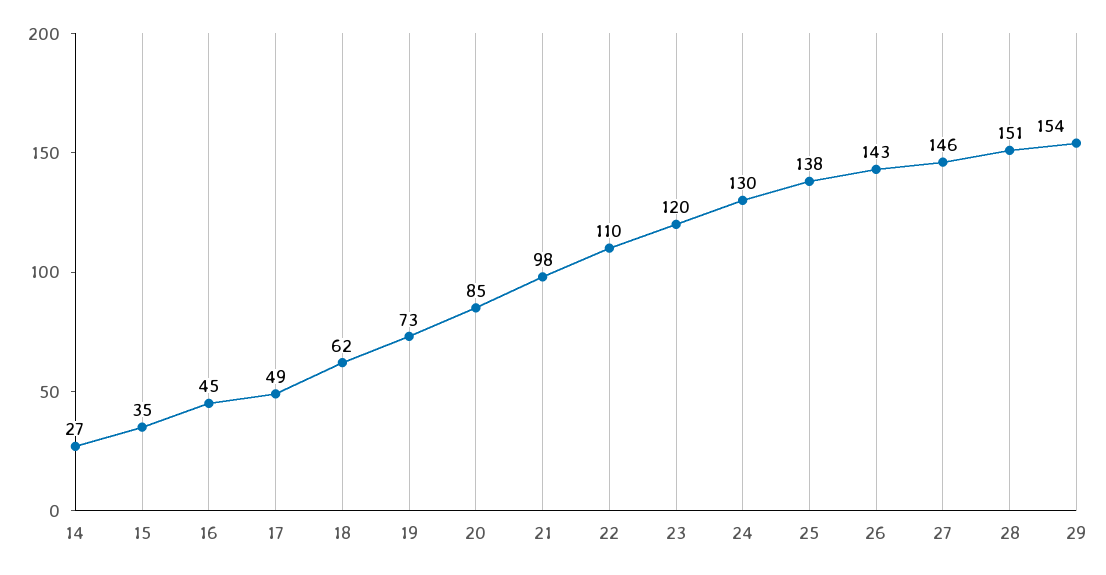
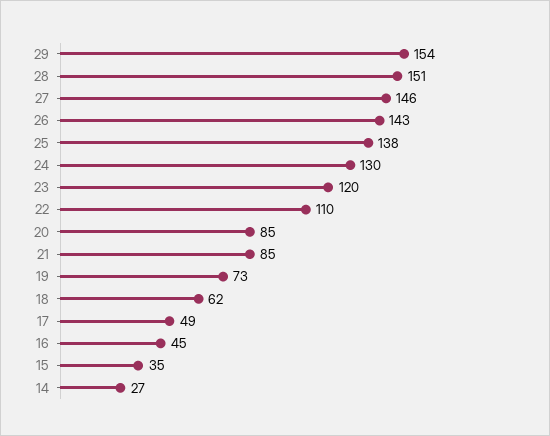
  {
    "14": 27,
    "15": 35,
    "16": 45,
    "17": 49,
    "18": 62,
    "19": 73,
    "20": 85,
-   "21": 98,
+   "21": 85,
    "22": 110,
    "23": 120,
    "24": 130,
    "25": 138,
    "26": 143,
    "27": 146,
    "28": 151,
    "29": 154
  }

